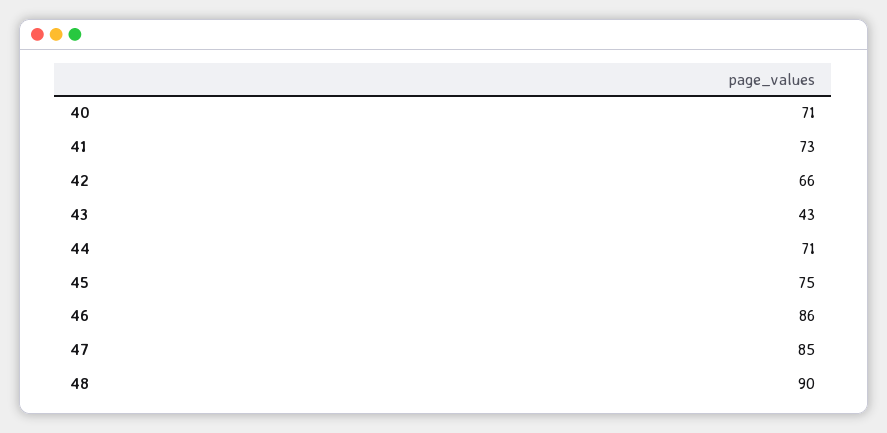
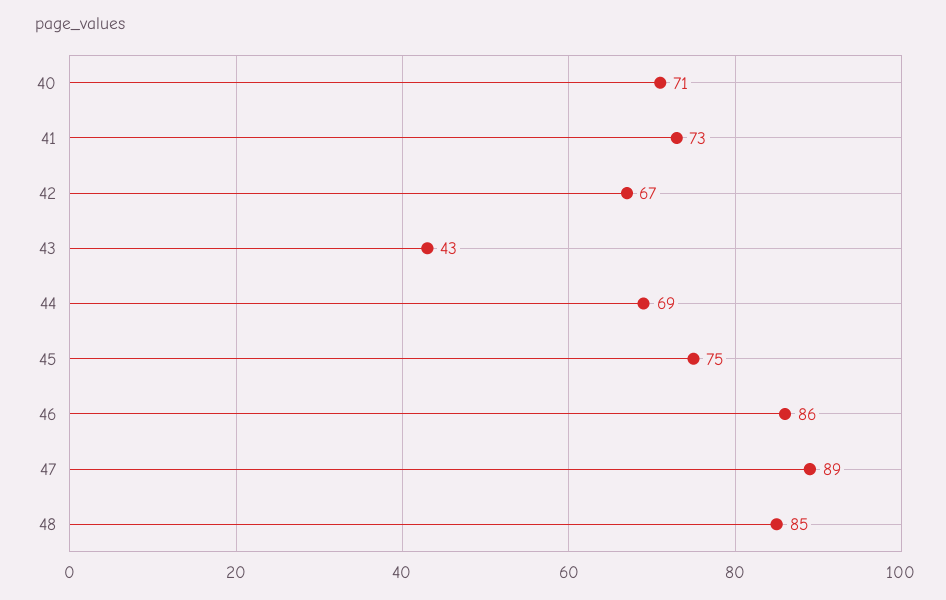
  {
    "40": 71,
    "41": 73,
-   "42": 66,
+   "42": 67,
    "43": 43,
-   "44": 71,
+   "44": 69,
    "45": 75,
    "46": 86,
-   "47": 85,
+   "47": 89,
-   "48": 90
+   "48": 85
  }

